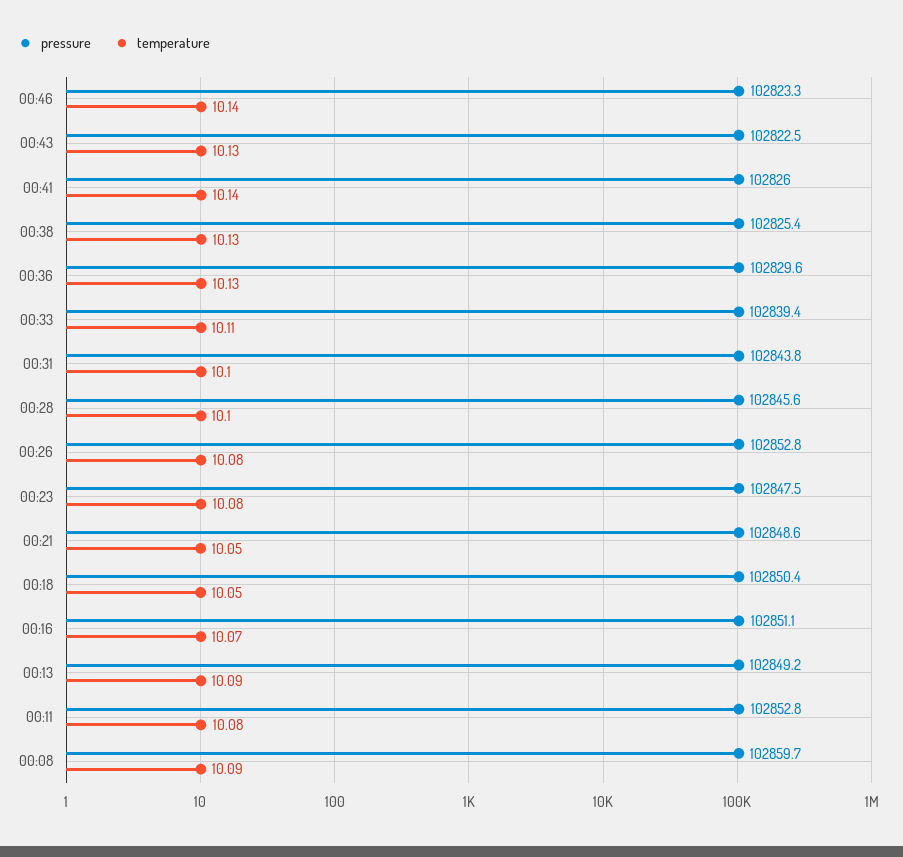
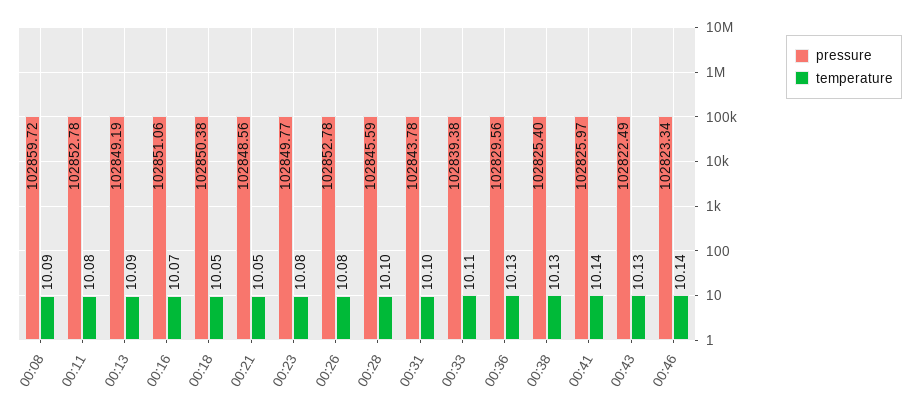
  {
    "pressure": {
      "00:46": 102823.34,
      "00:43": 102822.49,
      "00:41": 102825.97,
      "00:38": 102825.4,
      "00:36": 102829.56,
      "00:33": 102839.38,
      "00:31": 102843.78,
      "00:28": 102845.59,
      "00:26": 102852.78,
-     "00:23": 102847.5,
+     "00:23": 102849.77,
      "00:21": 102848.56,
      "00:18": 102850.38,
      "00:16": 102851.06,
      "00:13": 102849.19,
      "00:11": 102852.78,
      "00:08": 102859.72
    },
    "temperature": {
      "00:46": 10.14,
      "00:43": 10.13,
      "00:41": 10.14,
      "00:38": 10.13,
      "00:36": 10.13,
      "00:33": 10.11,
      "00:31": 10.1,
      "00:28": 10.1,
      "00:26": 10.08,
      "00:23": 10.08,
      "00:21": 10.05,
      "00:18": 10.05,
      "00:16": 10.07,
      "00:13": 10.09,
      "00:11": 10.08,
      "00:08": 10.09
    }
  }

